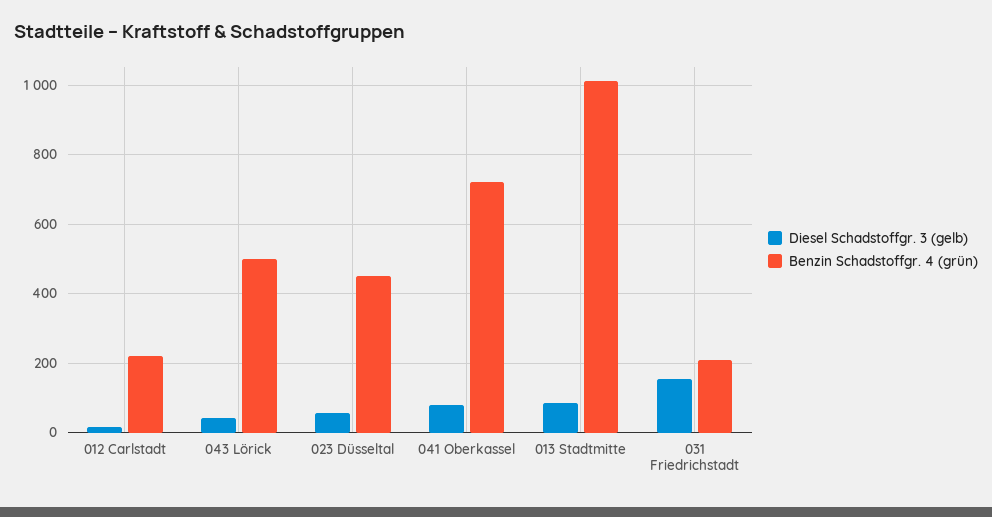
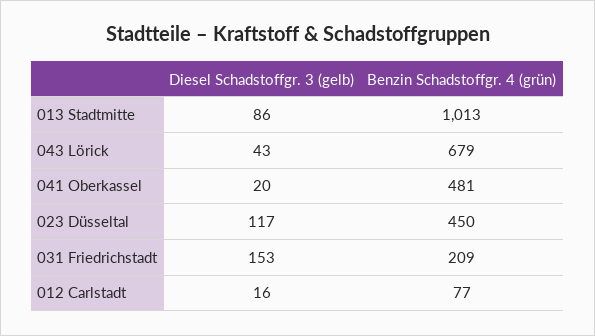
  {
    "Diesel Schadstoffgr. 3 (gelb)": {
      "012 Carlstadt": 16,
      "043 Lörick": 43,
-     "023 Düsseltal": 60,
+     "023 Düsseltal": 117,
-     "041 Oberkassel": 80,
+     "041 Oberkassel": 20,
      "013 Stadtmitte": 86,
      "031 Friedrichstadt": 153
    },
    "Benzin Schadstoffgr. 4 (grün)": {
-     "012 Carlstadt": 220,
+     "012 Carlstadt": 77,
-     "043 Lörick": 500,
+     "043 Lörick": 679,
      "023 Düsseltal": 450,
-     "041 Oberkassel": 720,
+     "041 Oberkassel": 481,
      "013 Stadtmitte": 1013,
      "031 Friedrichstadt": 209
    }
  }

